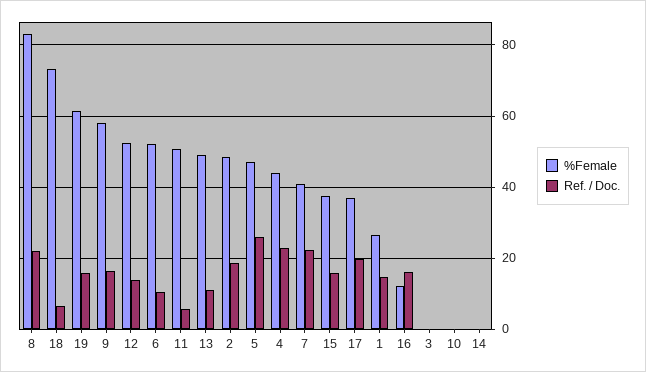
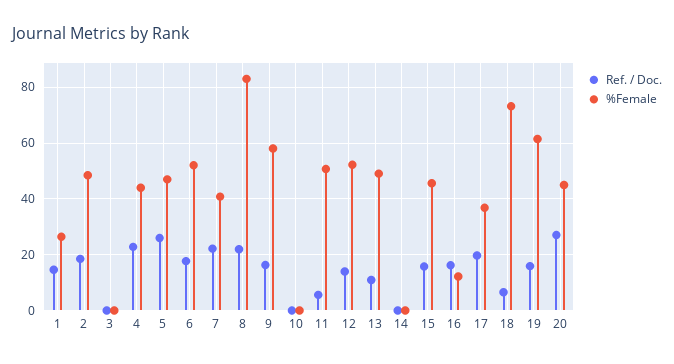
  {
    "%Female": {
      "8": 84,
      "18": 74,
      "19": 62,
      "9": 58,
      "12": 52,
      "6": 52,
      "11": 50,
      "13": 50,
      "2": 48,
      "5": 48,
      "4": 44,
      "7": 40,
-     "15": 38,
+     "15": 45,
      "17": 36,
      "1": 26,
      "16": 12,
      "3": 0,
      "10": 0,
-     "14": 0
+     "14": 0,
+     "20": 45
    },
    "Ref. / Doc.": {
      "8": 22,
      "18": 6,
      "19": 16,
      "9": 16,
      "12": 14,
-     "6": 10,
+     "6": 17.5,
      "11": 6,
      "13": 10,
      "2": 18,
      "5": 26,
      "4": 22,
      "7": 22,
      "15": 16,
      "17": 20,
      "1": 14,
      "16": 16,
      "3": 0,
      "10": 0,
-     "14": 0
+     "14": 0,
+     "20": 27.5
    }
  }

